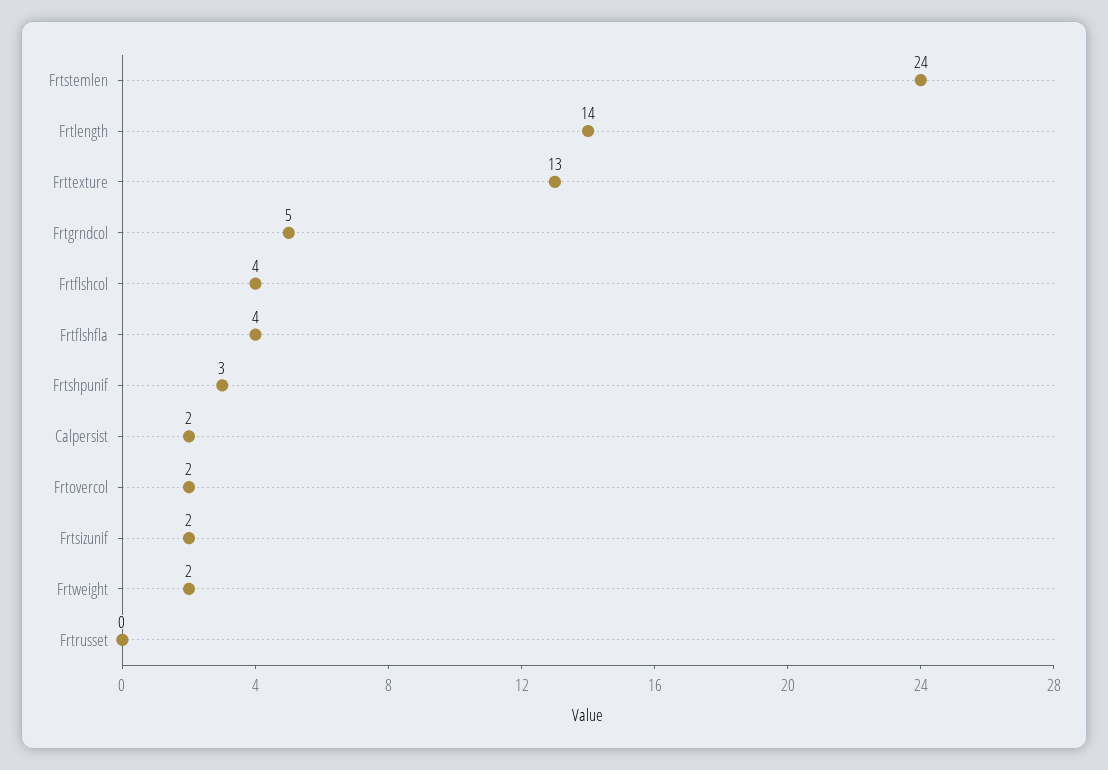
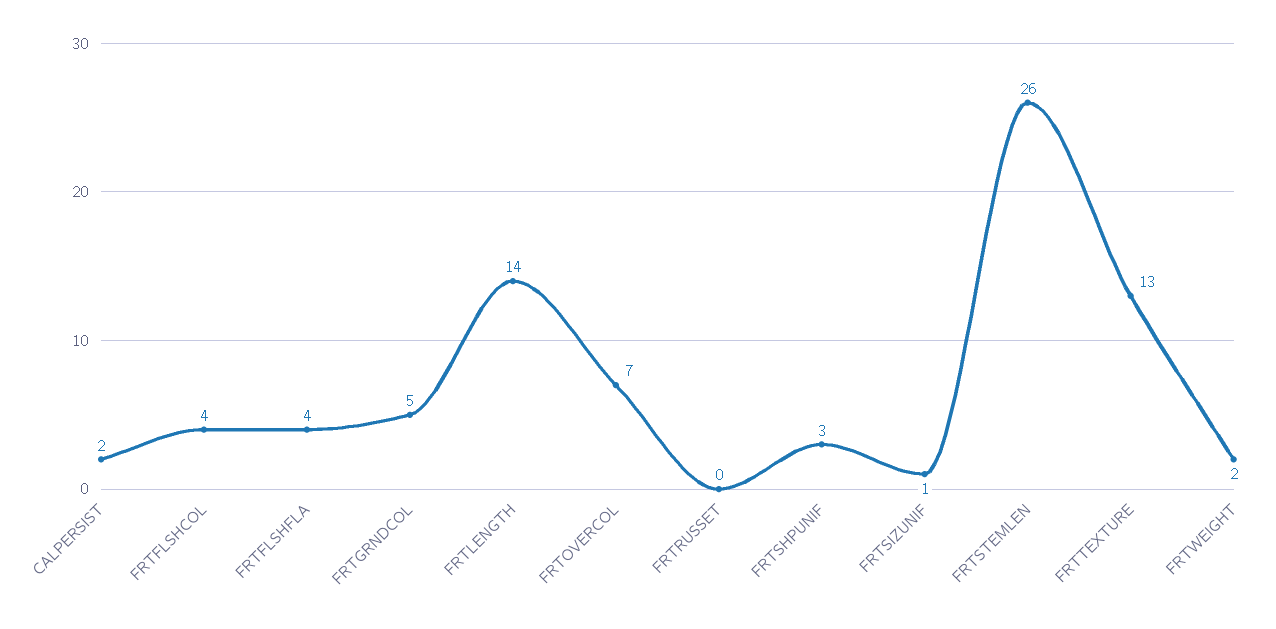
  {
-   "Frtstemlen": 24,
+   "Frtstemlen": 26,
    "Frtlength": 14,
    "Frttexture": 13,
    "Frtgrndcol": 5,
    "Frtflshcol": 4,
    "Frtflshfla": 4,
    "Frtshpunif": 3,
    "Calpersist": 2,
-   "Frtovercol": 2,
+   "Frtovercol": 7,
-   "Frtsizunif": 2,
+   "Frtsizunif": 1,
    "Frtweight": 2,
    "Frtrusset": 0
  }

